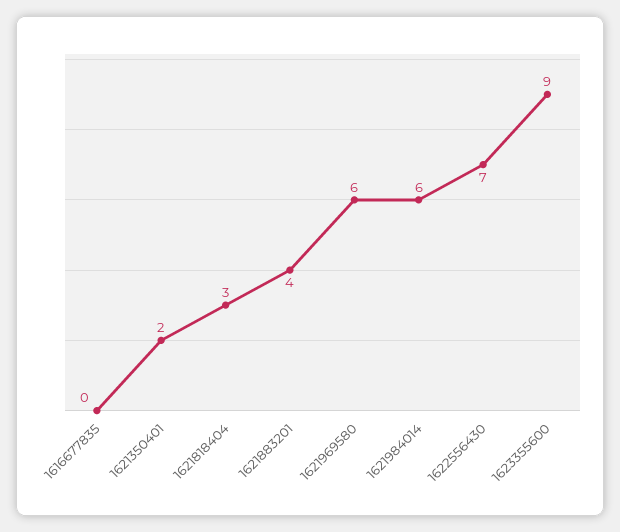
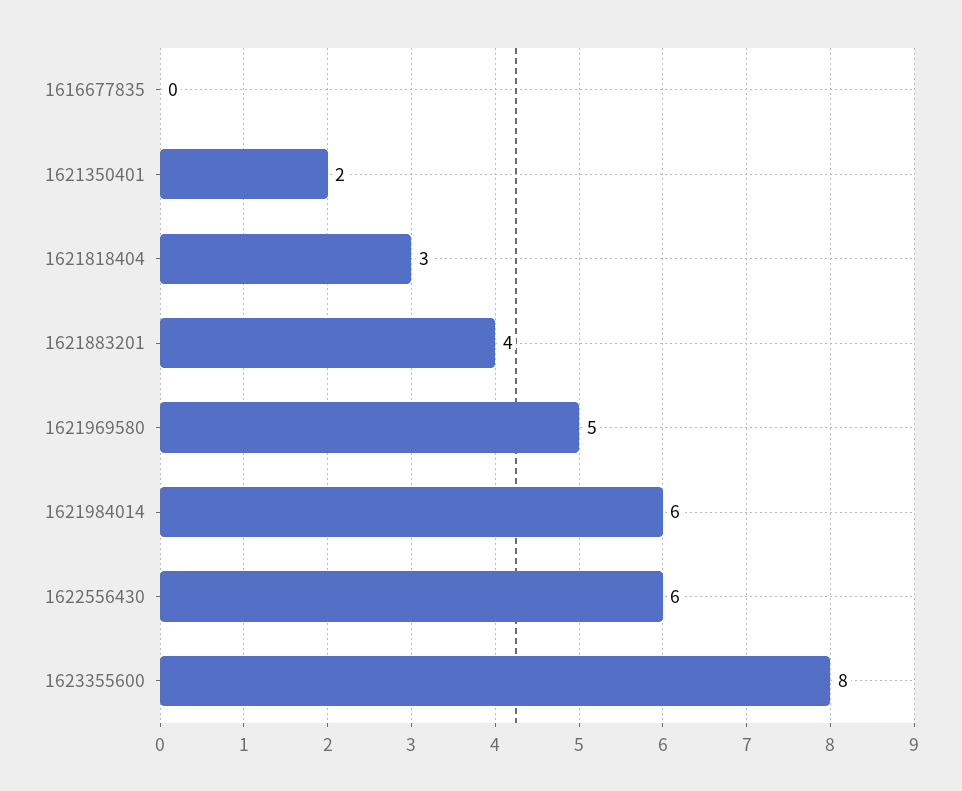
  {
    "1616677835": 0,
    "1621350401": 2,
    "1621818404": 3,
    "1621883201": 4,
-   "1621969580": 6,
+   "1621969580": 5,
    "1621984014": 6,
-   "1622556430": 7,
+   "1622556430": 6,
-   "1623355600": 9
+   "1623355600": 8
  }

